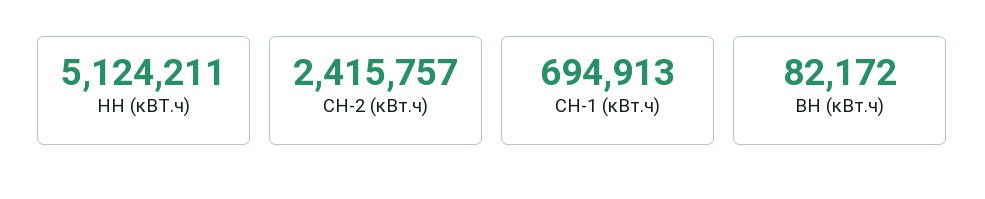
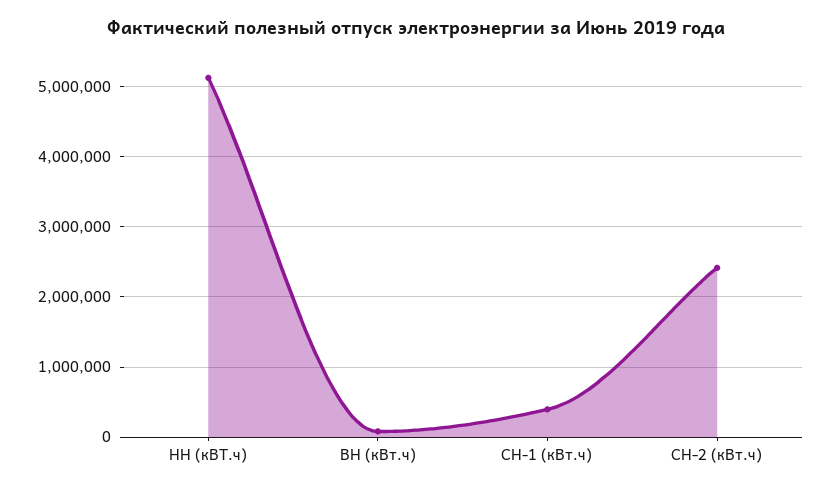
  {
    "НН (кВТ.ч)": 5124211,
    "СН-2 (кВт.ч)": 2415757,
-   "СН-1 (кВт.ч)": 694913,
+   "СН-1 (кВт.ч)": 400000,
    "ВН (кВт.ч)": 82172
  }

